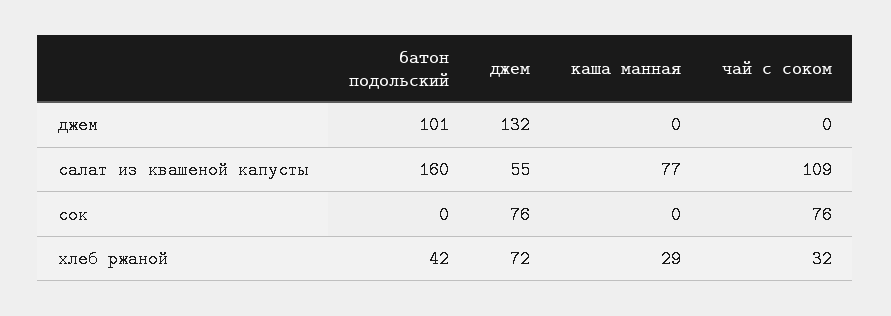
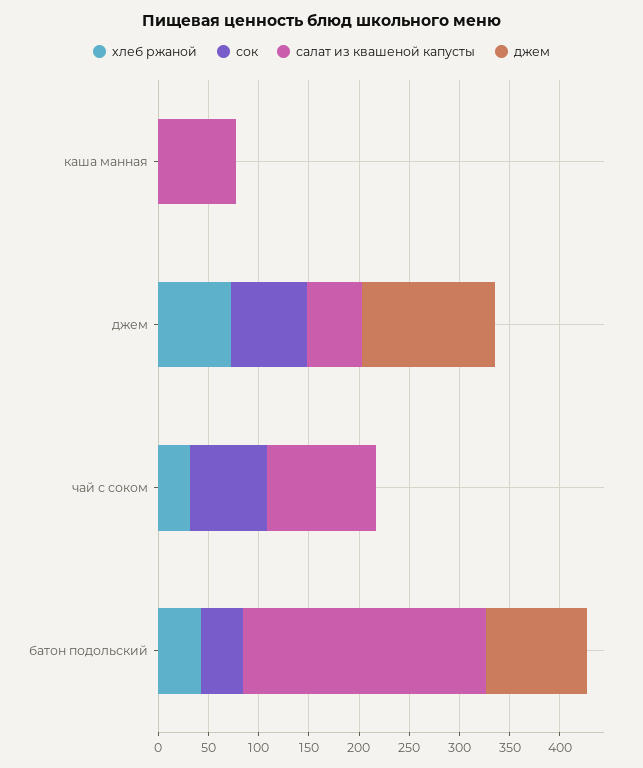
  {
    "джем": {
      "батон подольский": 101,
      "джем": 132,
      "каша манная": 0,
      "чай с соком": 0
    },
    "салат из квашеной капусты": {
-     "батон подольский": 160,
+     "батон подольский": 240,
      "джем": 55,
      "каша манная": 77,
      "чай с соком": 109
    },
    "сок": {
-     "батон подольский": 0,
+     "батон подольский": 40,
      "джем": 76,
      "каша манная": 0,
      "чай с соком": 76
    },
    "хлеб ржаной": {
      "батон подольский": 42,
      "джем": 72,
-     "каша манная": 29,
+     "каша манная": 0,
      "чай с соком": 32
    }
  }

